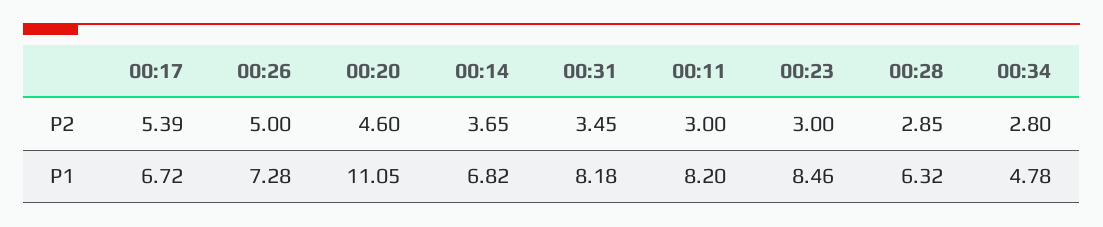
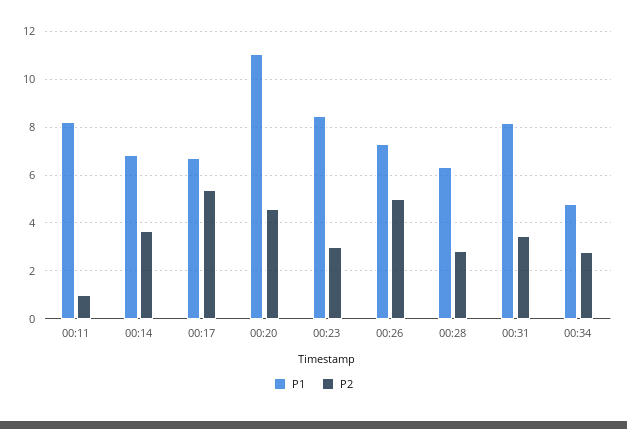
  {
    "P2": {
      "00:17": 5.39,
      "00:26": 5,
      "00:20": 4.6,
      "00:14": 3.65,
      "00:31": 3.45,
-     "00:11": 3,
+     "00:11": 1,
      "00:23": 3,
      "00:28": 2.85,
      "00:34": 2.8
    },
    "P1": {
      "00:17": 6.72,
      "00:26": 7.28,
      "00:20": 11.05,
      "00:14": 6.82,
      "00:31": 8.18,
      "00:11": 8.2,
      "00:23": 8.46,
      "00:28": 6.32,
      "00:34": 4.78
    }
  }

